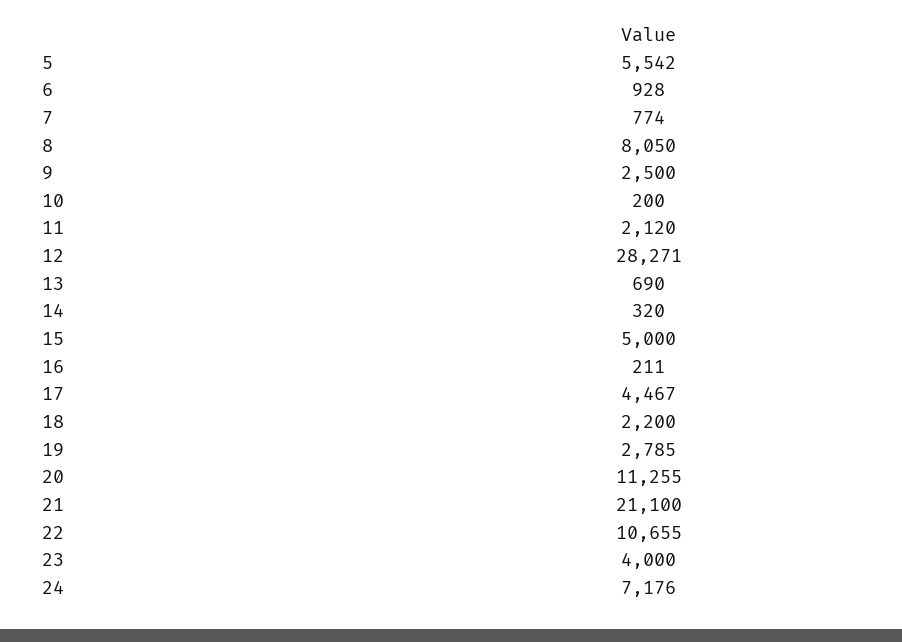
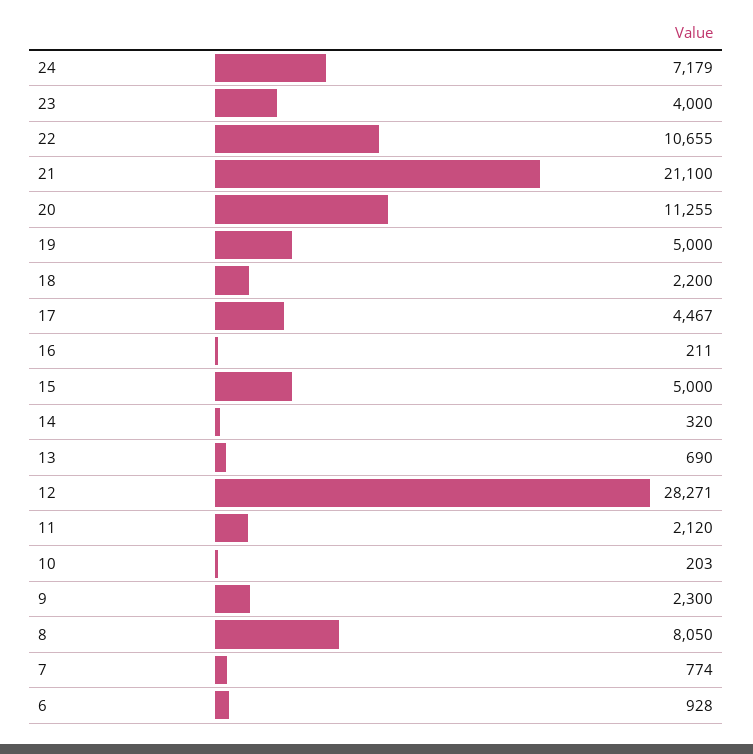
  {
-   "5": 5542,
    "6": 928,
    "7": 774,
    "8": 8050,
-   "9": 2500,
+   "9": 2300,
-   "10": 200,
+   "10": 203,
    "11": 2120,
    "12": 28271,
    "13": 690,
    "14": 320,
    "15": 5000,
    "16": 211,
    "17": 4467,
    "18": 2200,
-   "19": 2785,
+   "19": 5000,
    "20": 11255,
    "21": 21100,
    "22": 10655,
    "23": 4000,
-   "24": 7176
+   "24": 7179
  }

